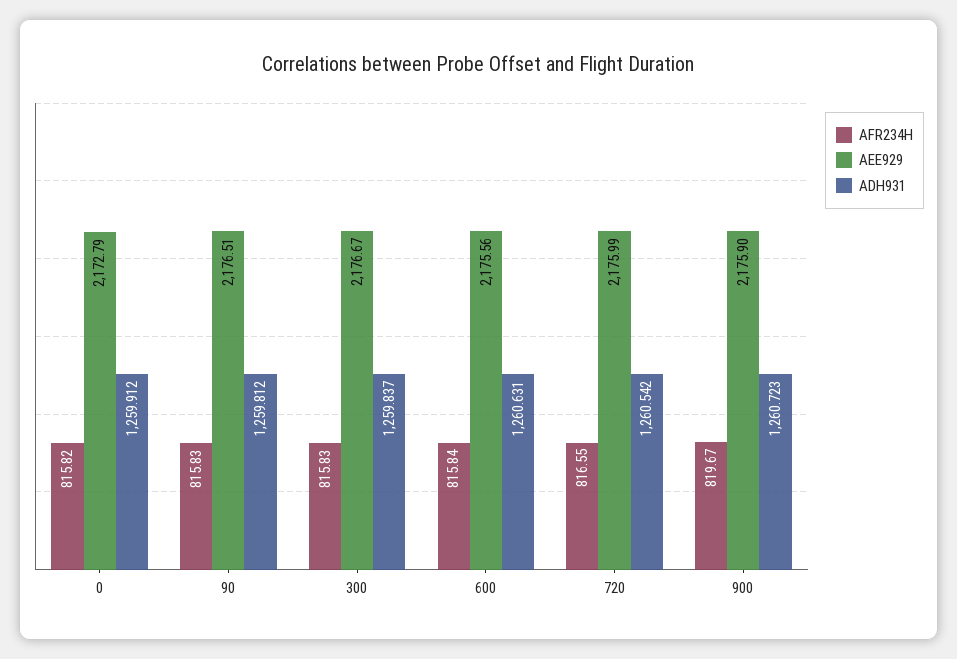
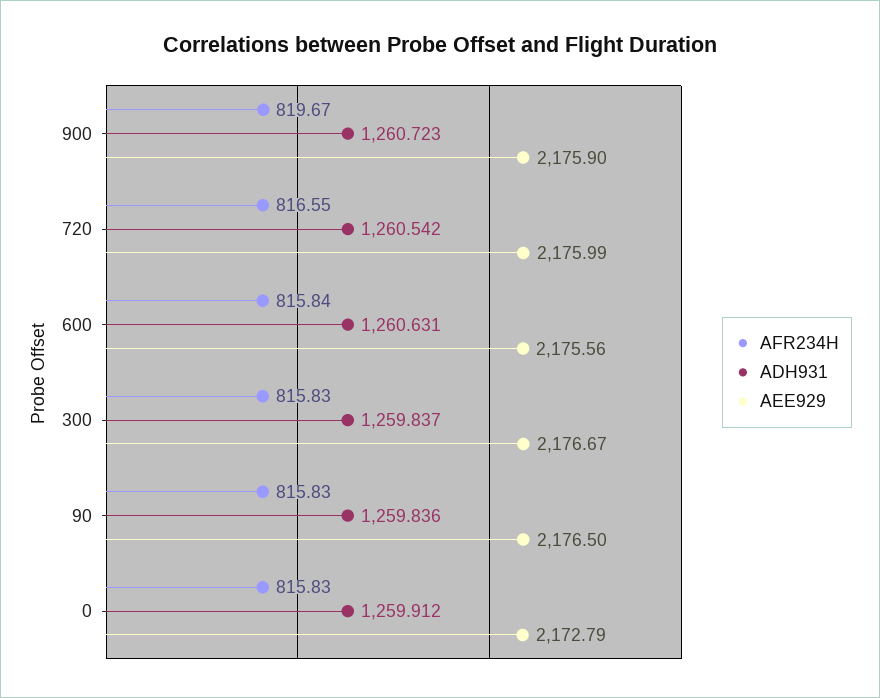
  {
    "AFR234H": {
-     "0": 815.82,
+     "0": 815.83,
      "90": 815.83,
      "300": 815.83,
      "600": 815.84,
      "720": 816.55,
      "900": 819.67
    },
    "AEE929": {
      "0": 2172.79,
-     "90": 2176.51,
+     "90": 2176.5,
      "300": 2176.67,
      "600": 2175.56,
      "720": 2175.99,
      "900": 2175.9
    },
    "ADH931": {
      "0": 1259.912,
-     "90": 1259.812,
+     "90": 1259.836,
      "300": 1259.837,
      "600": 1260.631,
      "720": 1260.542,
      "900": 1260.723
    }
  }

